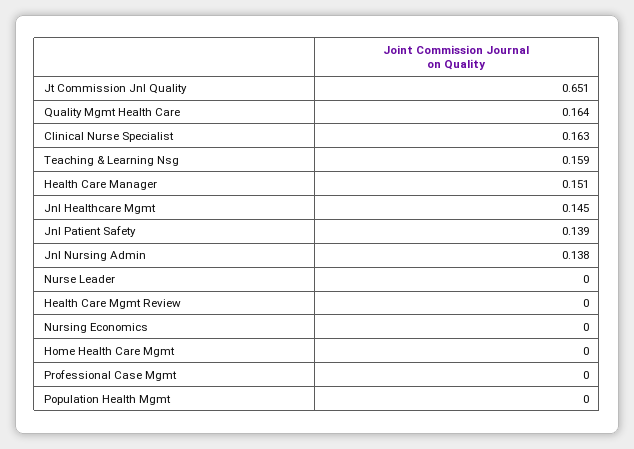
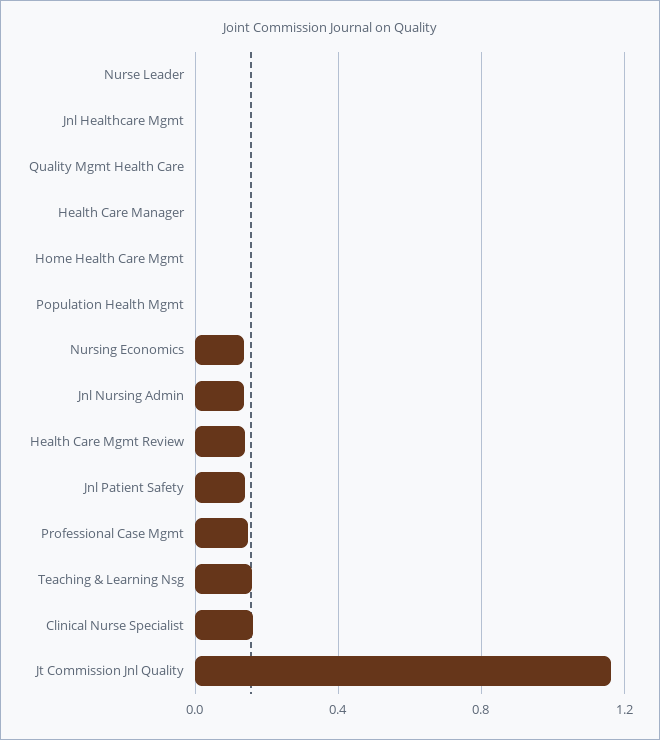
  {
-   "Jt Commission Jnl Quality": 0.651,
+   "Jt Commission Jnl Quality": 1.15,
-   "Quality Mgmt Health Care": 0.164,
+   "Quality Mgmt Health Care": 0,
    "Clinical Nurse Specialist": 0.163,
    "Teaching & Learning Nsg": 0.159,
-   "Health Care Manager": 0.151,
+   "Health Care Manager": 0,
-   "Jnl Healthcare Mgmt": 0.145,
+   "Jnl Healthcare Mgmt": 0,
    "Jnl Patient Safety": 0.139,
    "Jnl Nursing Admin": 0.138,
    "Nurse Leader": 0,
-   "Health Care Mgmt Review": 0,
+   "Health Care Mgmt Review": 0.15,
-   "Nursing Economics": 0,
+   "Nursing Economics": 0.15,
    "Home Health Care Mgmt": 0,
-   "Professional Case Mgmt": 0,
+   "Professional Case Mgmt": 0.15,
    "Population Health Mgmt": 0
  }

